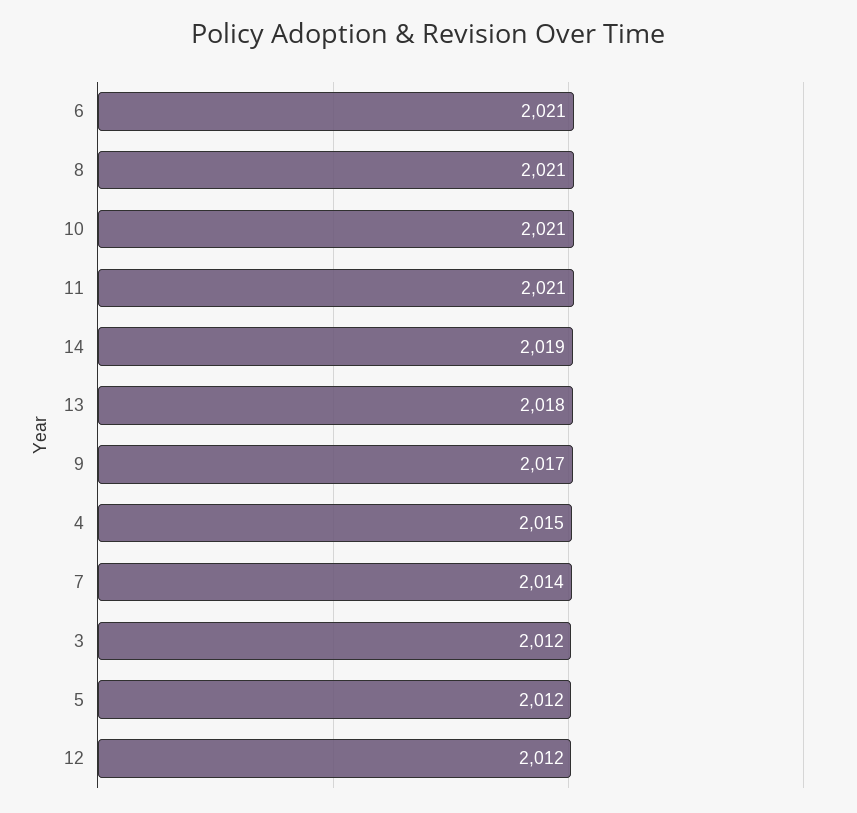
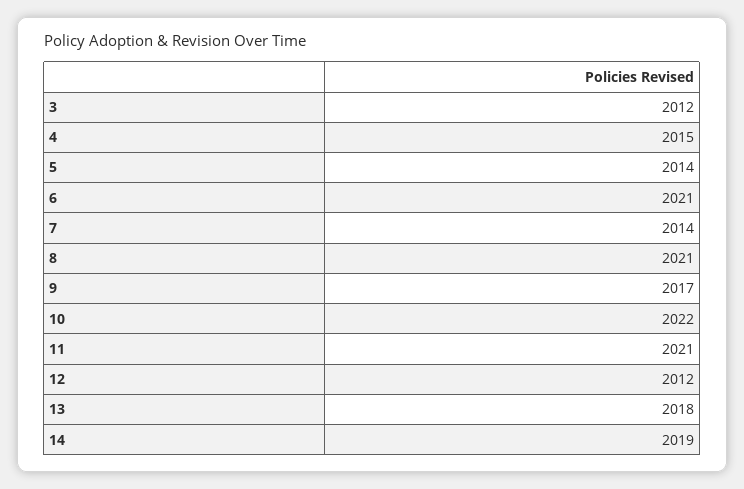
  {
    "6": 2021,
    "8": 2021,
-   "10": 2021,
+   "10": 2022,
    "11": 2021,
    "14": 2019,
    "13": 2018,
    "9": 2017,
    "4": 2015,
    "7": 2014,
    "3": 2012,
-   "5": 2012,
+   "5": 2014,
    "12": 2012
  }

